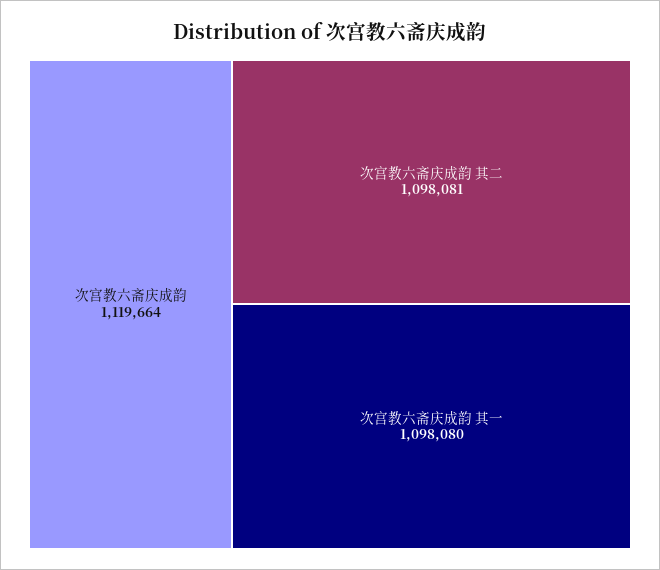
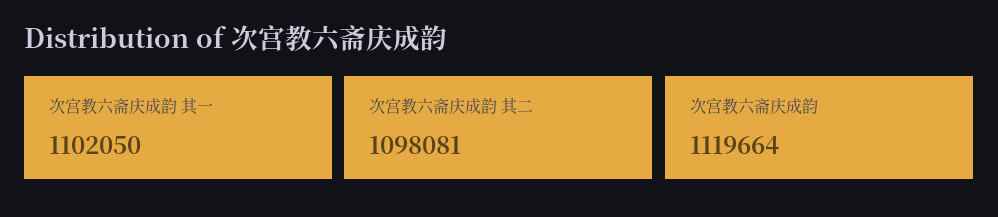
  {
    "次宫教六斋庆成韵": 1119664,
    "次宫教六斋庆成韵 其二": 1098081,
-   "次宫教六斋庆成韵 其一": 1098080
+   "次宫教六斋庆成韵 其一": 1102050
  }

